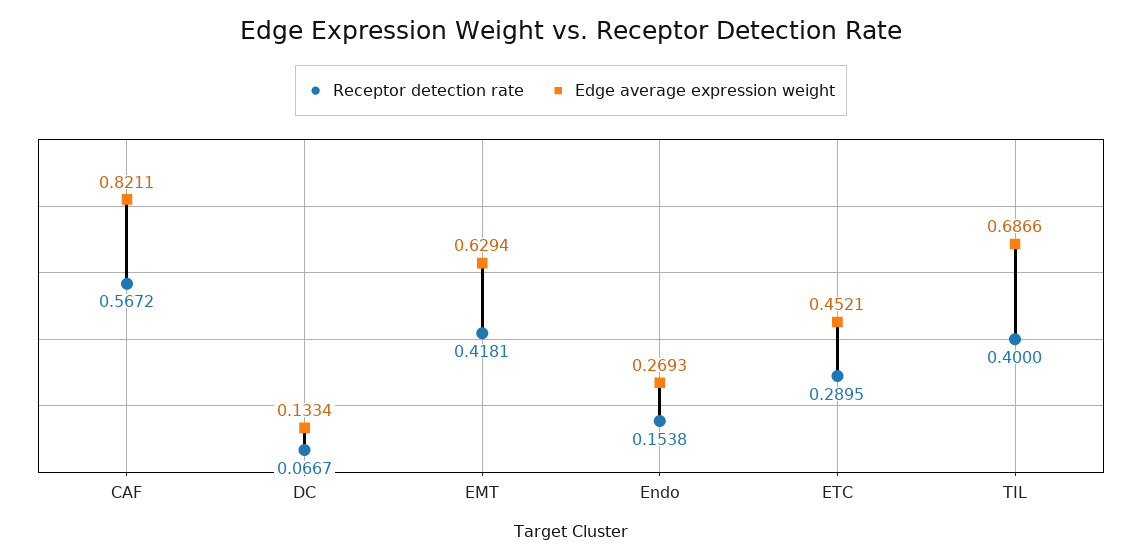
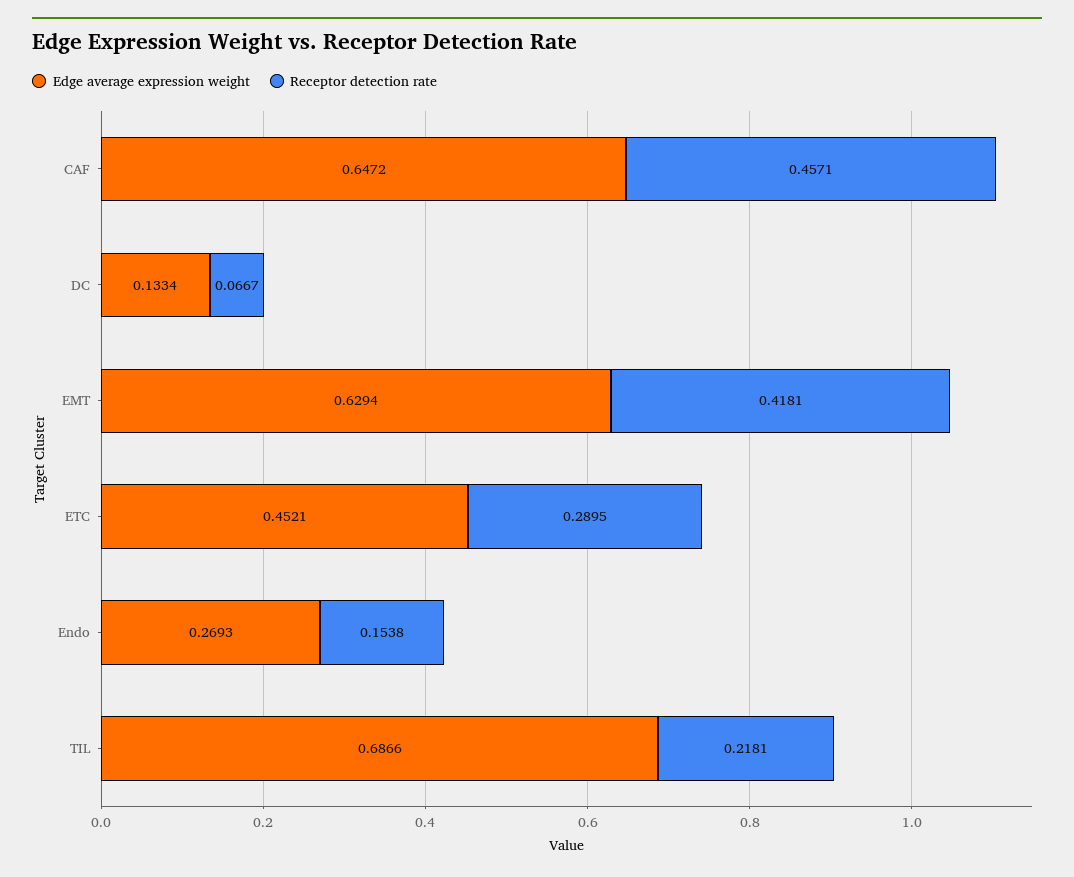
  {
    "Receptor detection rate": {
-     "CAF": 0.5672,
+     "CAF": 0.4571,
      "DC": 0.0667,
      "EMT": 0.4181,
      "Endo": 0.1538,
      "ETC": 0.2895,
-     "TIL": 0.4
+     "TIL": 0.2181
    },
    "Edge average expression weight": {
-     "CAF": 0.8211,
+     "CAF": 0.6472,
      "DC": 0.1334,
      "EMT": 0.6294,
      "Endo": 0.2693,
      "ETC": 0.4521,
      "TIL": 0.6866
    }
  }

